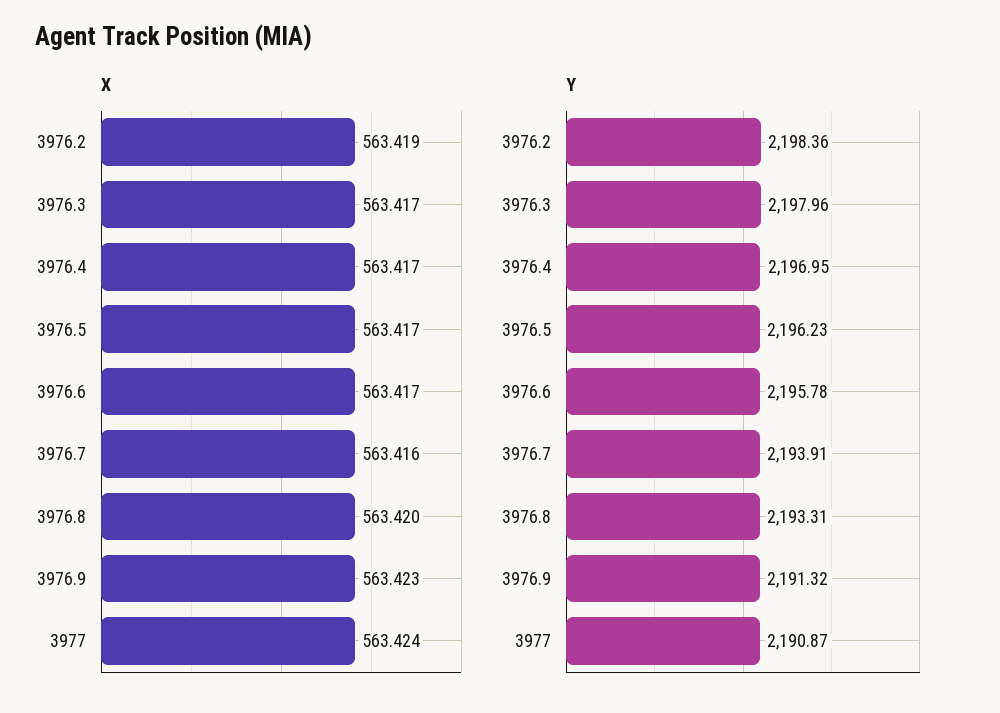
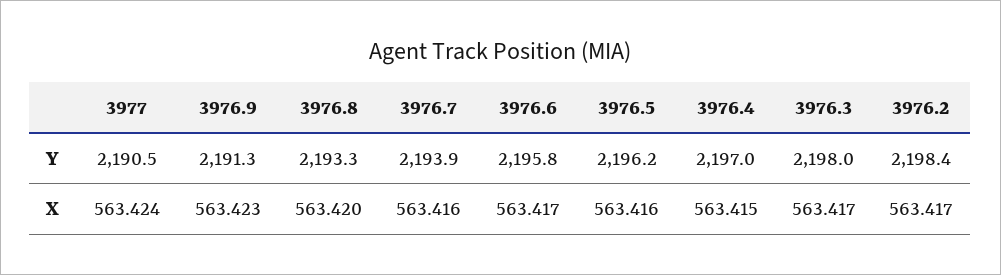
  {
    "X": {
-     "3976.2": 563.419,
+     "3976.2": 563.417,
      "3976.3": 563.417,
-     "3976.4": 563.417,
+     "3976.4": 563.415,
-     "3976.5": 563.417,
+     "3976.5": 563.416,
      "3976.6": 563.417,
      "3976.7": 563.416,
      "3976.8": 563.42,
      "3976.9": 563.423,
      "3977": 563.424
    },
    "Y": {
      "3976.2": 2198.36,
      "3976.3": 2197.96,
      "3976.4": 2196.95,
      "3976.5": 2196.23,
      "3976.6": 2195.78,
      "3976.7": 2193.91,
      "3976.8": 2193.31,
      "3976.9": 2191.32,
-     "3977": 2190.87
+     "3977": 2190.5
    }
  }

